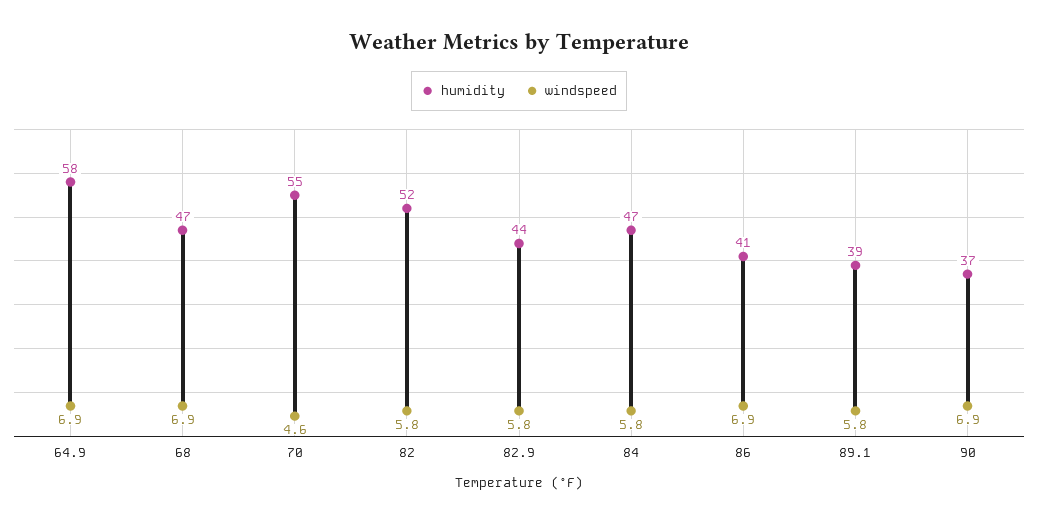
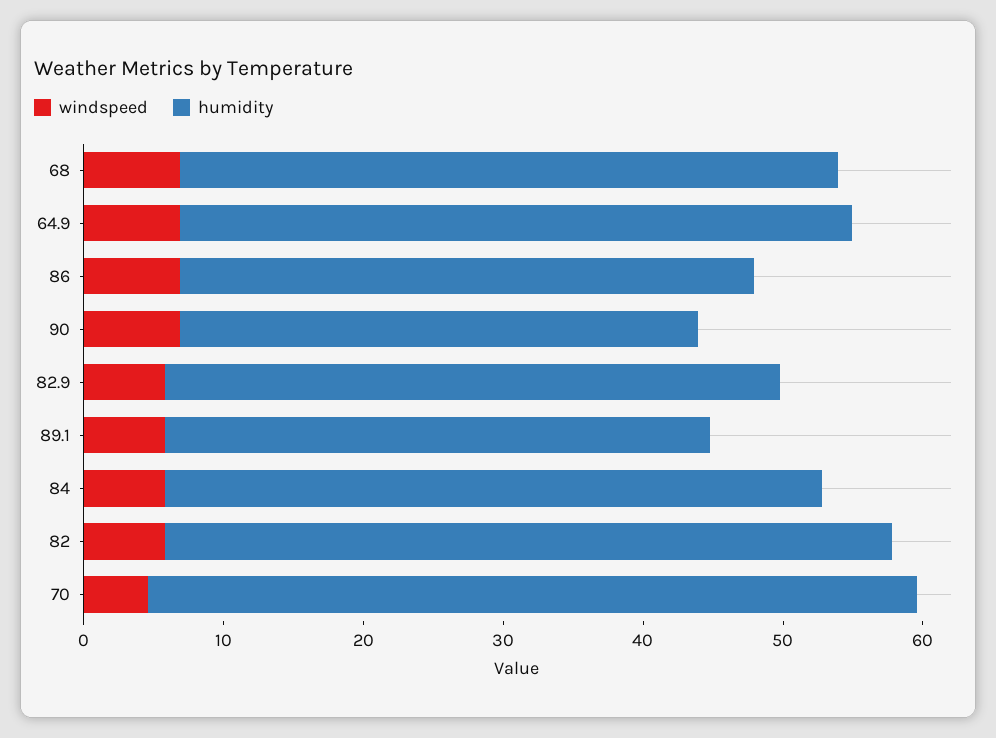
  {
    "humidity": {
-     "64.9": 58,
+     "64.9": 48,
      "68": 47,
      "70": 55,
      "82": 52,
      "82.9": 44,
      "84": 47,
      "86": 41,
      "89.1": 39,
      "90": 37
    },
    "windspeed": {
      "64.9": 6.9,
      "68": 6.9,
      "70": 4.6,
      "82": 5.8,
      "82.9": 5.8,
      "84": 5.8,
      "86": 6.9,
      "89.1": 5.8,
      "90": 6.9
    }
  }

